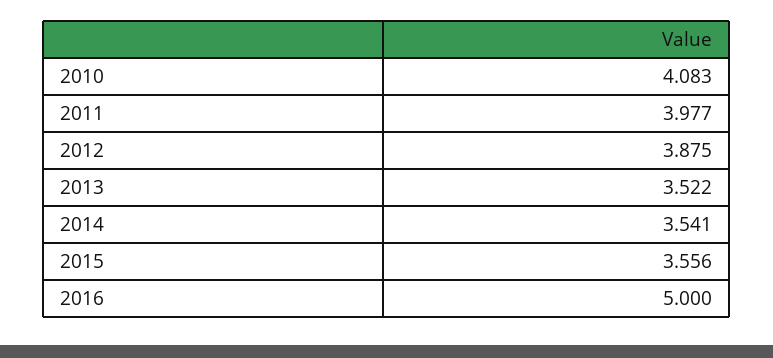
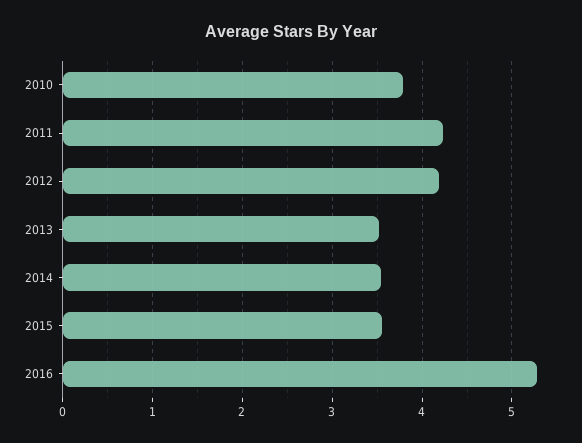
  {
-   "2010": 4.083,
+   "2010": 3.8,
-   "2011": 3.977,
+   "2011": 4.2,
-   "2012": 3.875,
+   "2012": 4.2,
    "2013": 3.522,
    "2014": 3.541,
    "2015": 3.556,
-   "2016": 5
+   "2016": 5.3
  }

